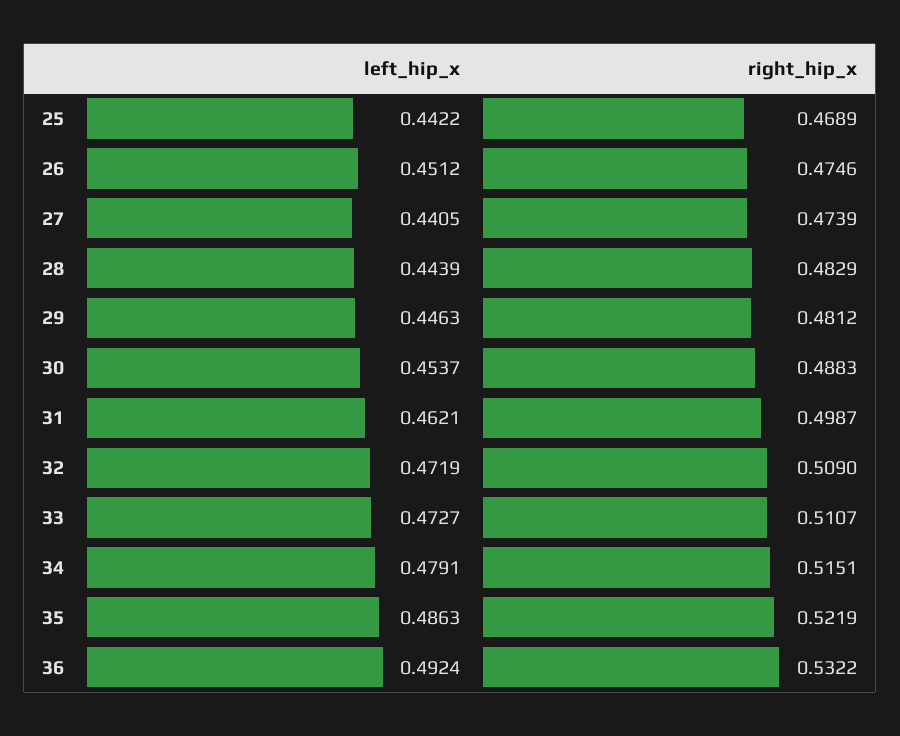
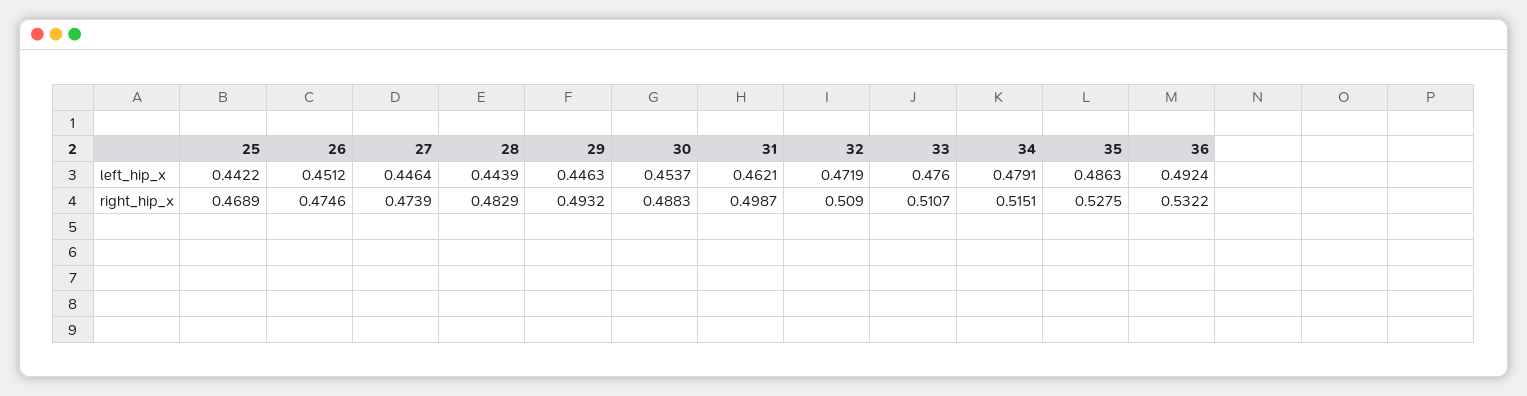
  {
    "left_hip_x": {
      "25": 0.4422,
      "26": 0.4512,
-     "27": 0.4405,
+     "27": 0.4464,
      "28": 0.4439,
      "29": 0.4463,
      "30": 0.4537,
      "31": 0.4621,
      "32": 0.4719,
-     "33": 0.4727,
+     "33": 0.476,
      "34": 0.4791,
      "35": 0.4863,
      "36": 0.4924
    },
    "right_hip_x": {
      "25": 0.4689,
      "26": 0.4746,
      "27": 0.4739,
      "28": 0.4829,
-     "29": 0.4812,
+     "29": 0.4932,
      "30": 0.4883,
      "31": 0.4987,
      "32": 0.509,
      "33": 0.5107,
      "34": 0.5151,
-     "35": 0.5219,
+     "35": 0.5275,
      "36": 0.5322
    }
  }

